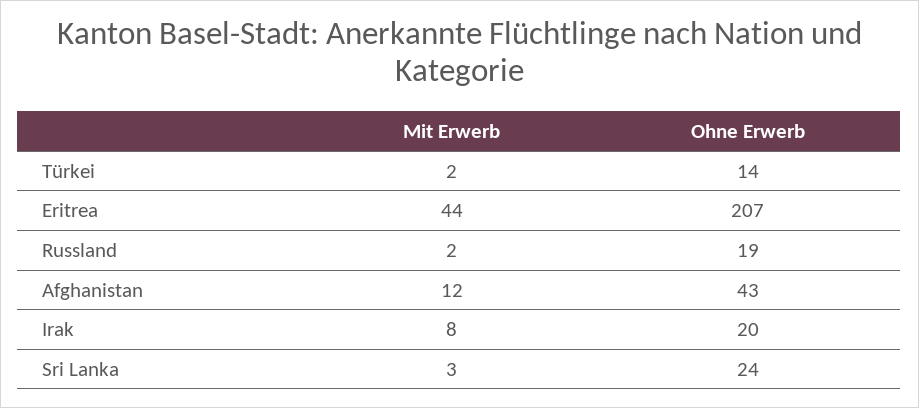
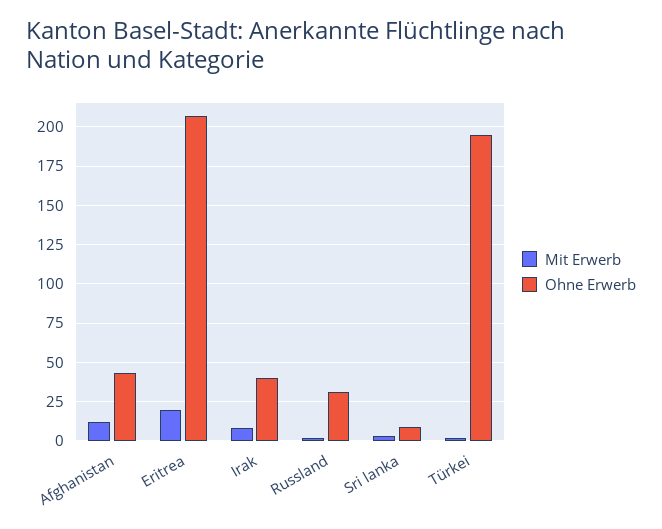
  {
    "Mit Erwerb": {
      "Türkei": 2,
-     "Eritrea": 44,
+     "Eritrea": 20,
      "Russland": 2,
      "Afghanistan": 12,
      "Irak": 8,
      "Sri Lanka": 3
    },
    "Ohne Erwerb": {
-     "Türkei": 14,
+     "Türkei": 195,
      "Eritrea": 207,
-     "Russland": 19,
+     "Russland": 30,
      "Afghanistan": 43,
-     "Irak": 20,
+     "Irak": 40,
-     "Sri Lanka": 24
+     "Sri Lanka": 10
    }
  }

